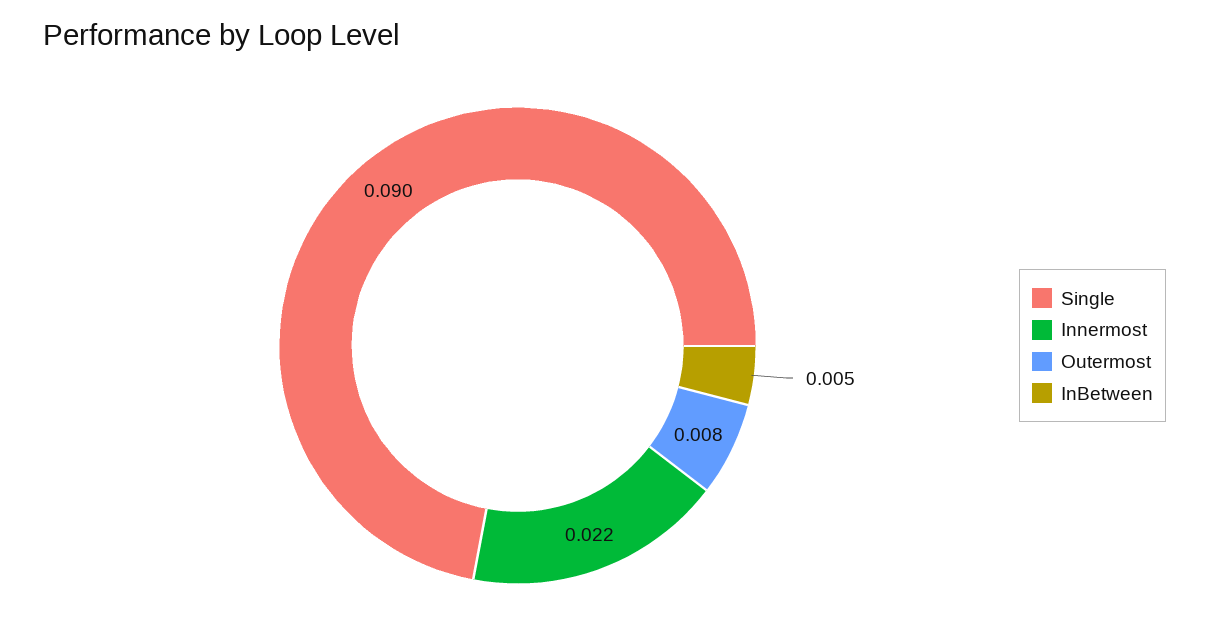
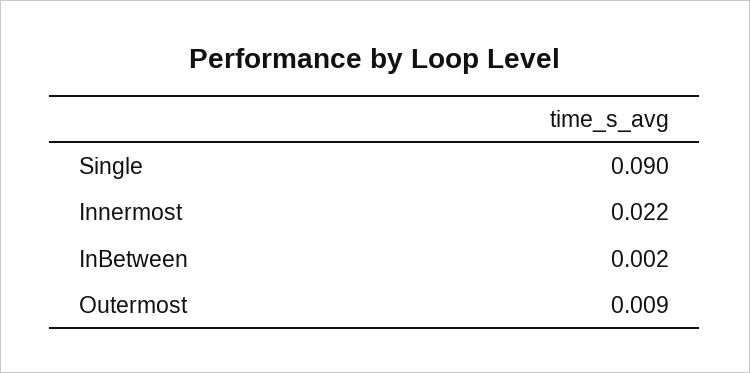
  {
    "Single": 0.09,
    "Innermost": 0.022,
-   "Outermost": 0.008,
+   "Outermost": 0.009,
-   "InBetween": 0.005
+   "InBetween": 0.002
  }

